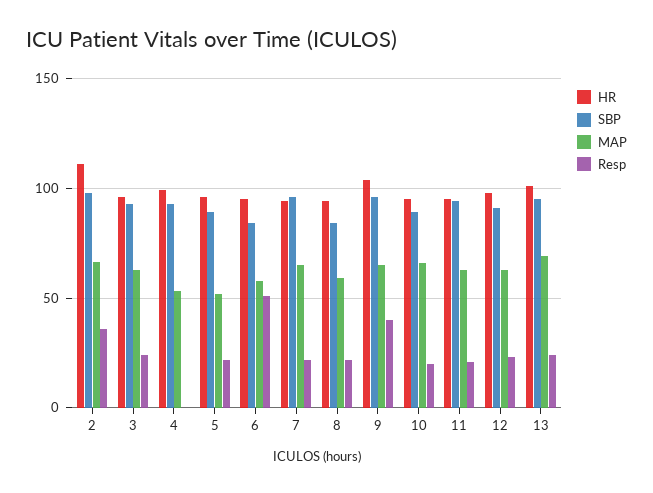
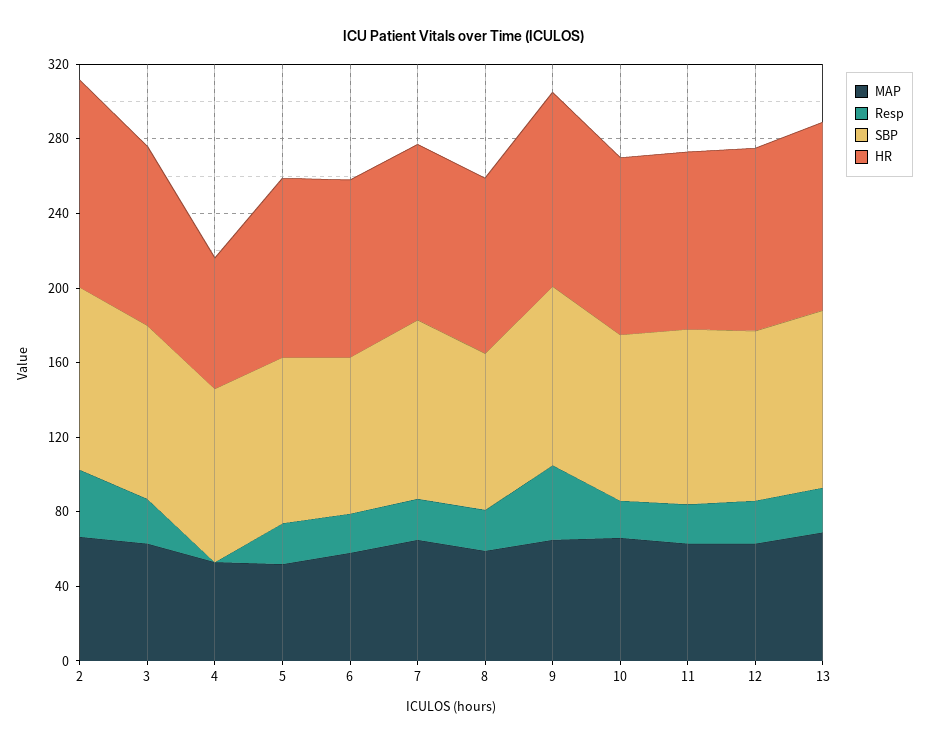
  {
    "HR": {
      "2": 110,
      "3": 95,
-     "4": 100,
+     "4": 70,
      "5": 95,
      "6": 95,
      "7": 95,
      "8": 95,
      "9": 105,
      "10": 95,
      "11": 95,
      "12": 100,
      "13": 100
    },
    "SBP": {
      "2": 100,
      "3": 95,
      "4": 95,
      "5": 90,
      "6": 85,
      "7": 95,
      "8": 85,
      "9": 95,
      "10": 90,
      "11": 95,
      "12": 90,
      "13": 95
    },
    "MAP": {
      "2": 65,
      "3": 65,
      "4": 55,
      "5": 50,
      "6": 60,
      "7": 65,
      "8": 60,
      "9": 65,
      "10": 65,
      "11": 65,
      "12": 65,
      "13": 70
    },
    "Resp": {
      "2": 35,
      "3": 25,
      "4": 0,
      "5": 20,
-     "6": 50,
+     "6": 20,
      "7": 20,
      "8": 20,
      "9": 40,
      "10": 20,
      "11": 20,
      "12": 25,
      "13": 25
    }
  }

